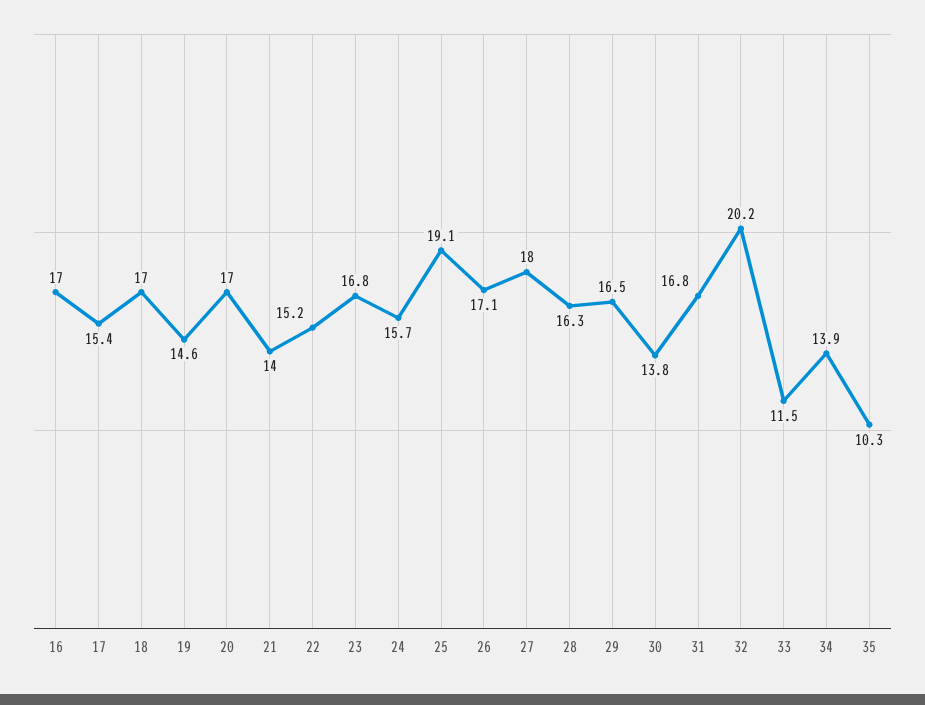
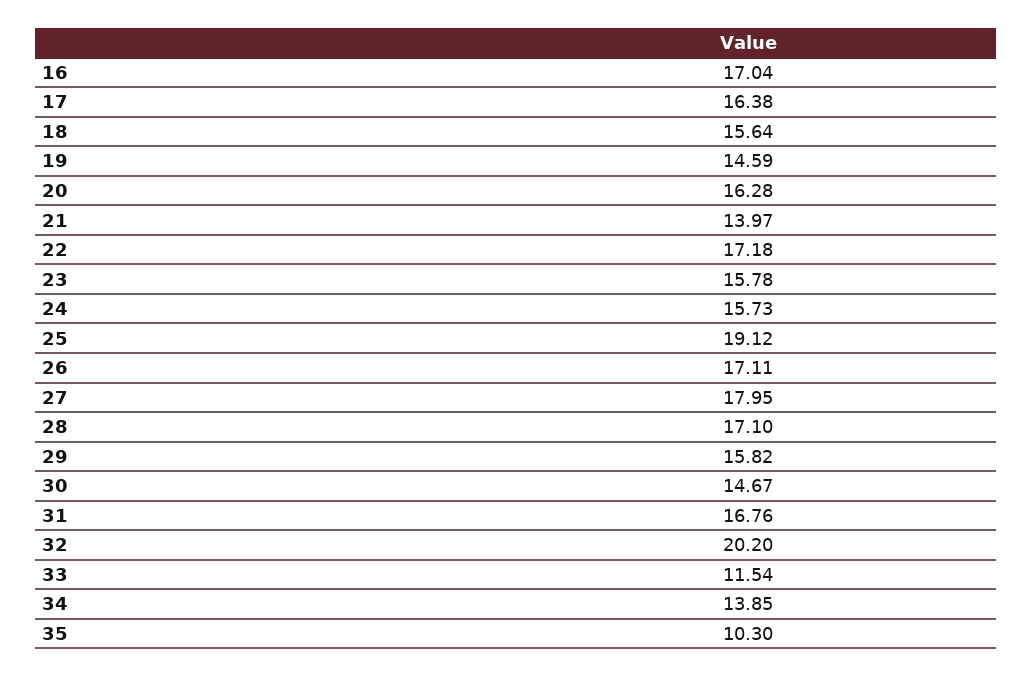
  {
    "16": 17.04,
-   "17": 15.4,
+   "17": 16.38,
-   "18": 17,
+   "18": 15.64,
    "19": 14.59,
-   "20": 17,
+   "20": 16.28,
    "21": 13.97,
-   "22": 15.2,
+   "22": 17.18,
-   "23": 16.8,
+   "23": 15.78,
    "24": 15.73,
    "25": 19.12,
    "26": 17.11,
    "27": 17.95,
-   "28": 16.3,
+   "28": 17.1,
-   "29": 16.5,
+   "29": 15.82,
-   "30": 13.8,
+   "30": 14.67,
    "31": 16.76,
    "32": 20.2,
    "33": 11.54,
    "34": 13.85,
    "35": 10.3
  }

